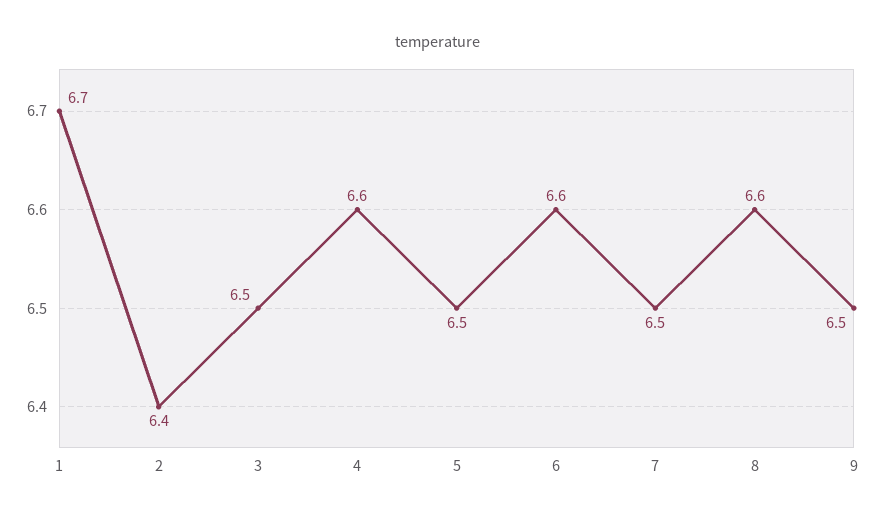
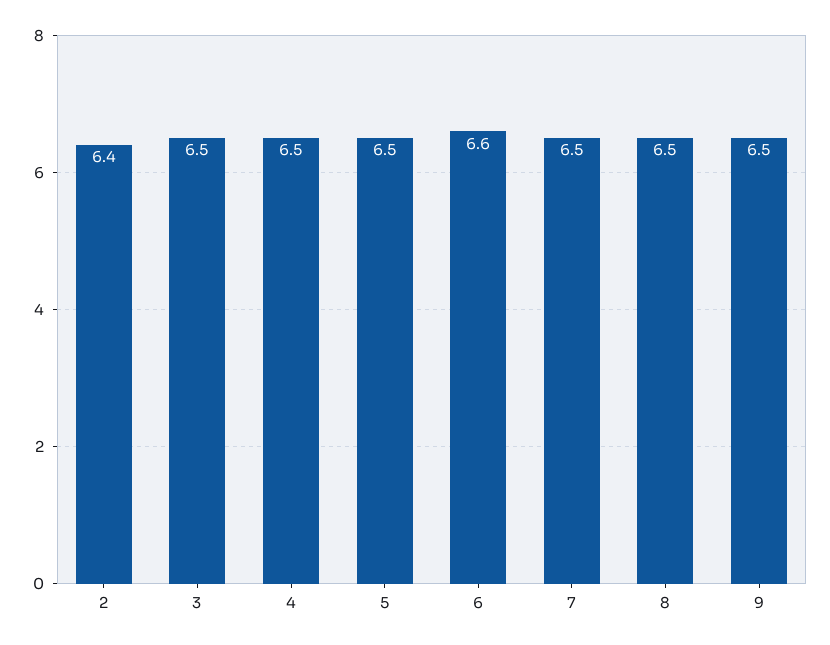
  {
-   "1": 6.7,
    "2": 6.4,
    "3": 6.5,
-   "4": 6.6,
+   "4": 6.5,
    "5": 6.5,
    "6": 6.6,
    "7": 6.5,
-   "8": 6.6,
+   "8": 6.5,
    "9": 6.5
  }

